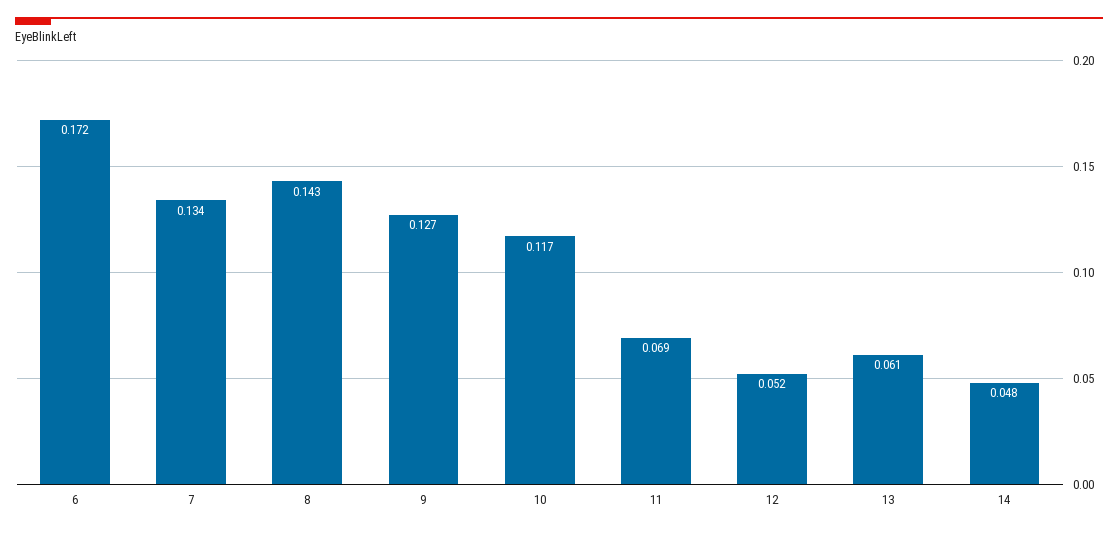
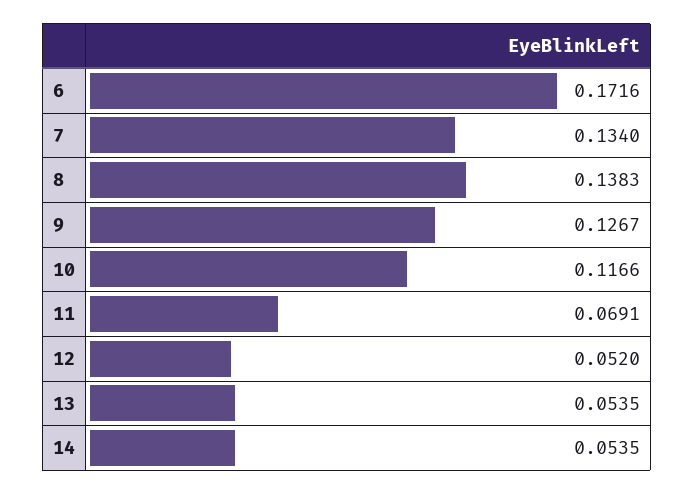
  {
    "6": 0.1716,
    "7": 0.134,
-   "8": 0.143,
+   "8": 0.1383,
    "9": 0.1267,
    "10": 0.1166,
    "11": 0.0691,
    "12": 0.052,
-   "13": 0.061,
+   "13": 0.0535,
-   "14": 0.048
+   "14": 0.0535
  }

